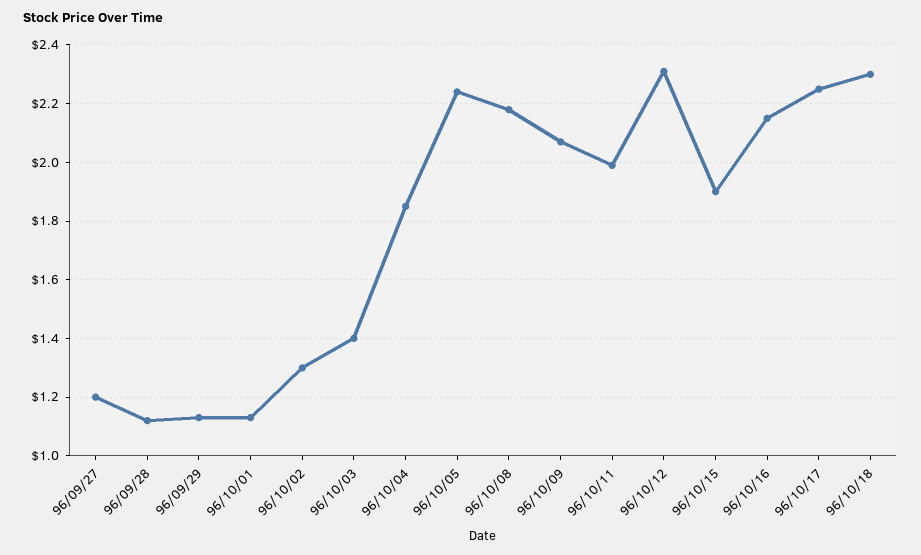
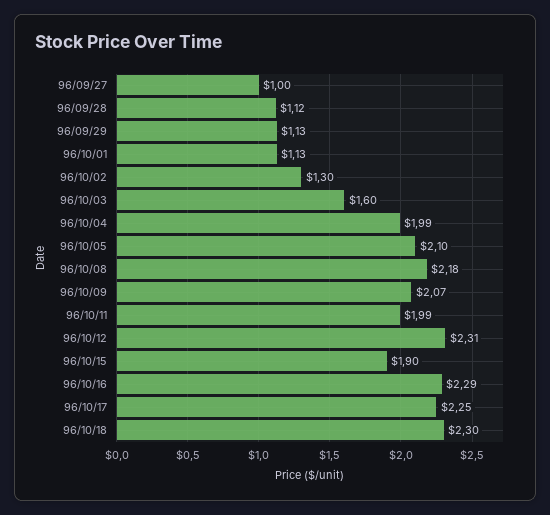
  {
-   "96/09/27": 1.2,
+   "96/09/27": 1,
    "96/09/28": 1.12,
    "96/09/29": 1.13,
    "96/10/01": 1.13,
    "96/10/02": 1.3,
-   "96/10/03": 1.4,
+   "96/10/03": 1.6,
-   "96/10/04": 1.85,
+   "96/10/04": 1.99,
-   "96/10/05": 2.25,
+   "96/10/05": 2.1,
    "96/10/08": 2.18,
    "96/10/09": 2.07,
    "96/10/11": 1.99,
    "96/10/12": 2.31,
    "96/10/15": 1.9,
-   "96/10/16": 2.15,
+   "96/10/16": 2.29,
    "96/10/17": 2.25,
    "96/10/18": 2.3
  }

